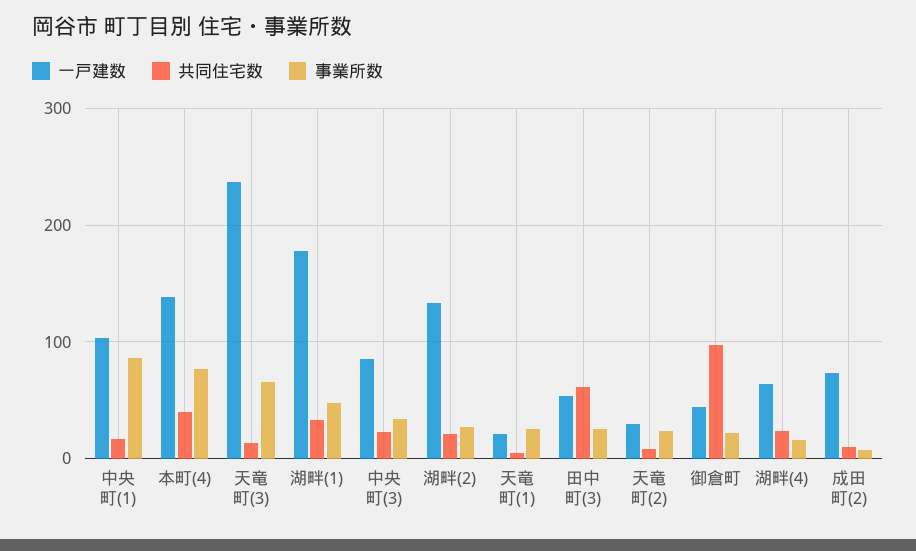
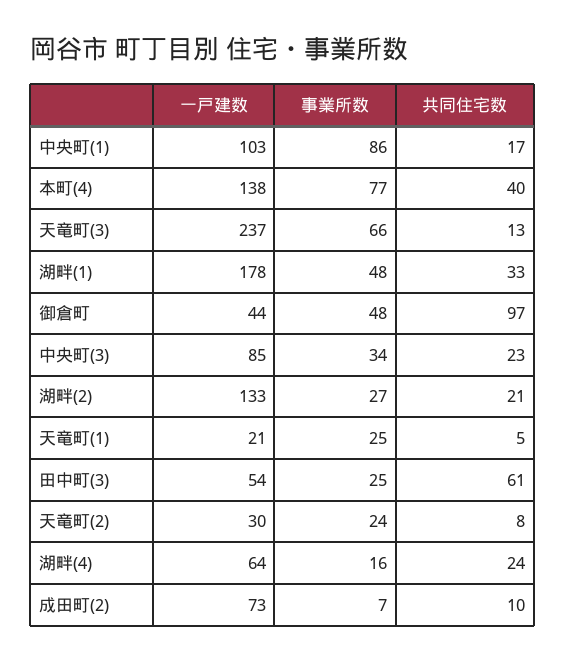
  {
    "一戸建数": {
      "中央町(1)": 103,
      "本町(4)": 138,
      "天竜町(3)": 237,
      "湖畔(1)": 178,
      "中央町(3)": 85,
      "湖畔(2)": 133,
      "天竜町(1)": 21,
      "田中町(3)": 54,
      "天竜町(2)": 30,
      "御倉町": 44,
      "湖畔(4)": 64,
      "成田町(2)": 73
    },
    "共同住宅数": {
      "中央町(1)": 17,
      "本町(4)": 40,
      "天竜町(3)": 13,
      "湖畔(1)": 33,
      "中央町(3)": 23,
      "湖畔(2)": 21,
      "天竜町(1)": 5,
      "田中町(3)": 61,
      "天竜町(2)": 8,
      "御倉町": 97,
      "湖畔(4)": 24,
      "成田町(2)": 10
    },
    "事業所数": {
      "中央町(1)": 86,
      "本町(4)": 77,
      "天竜町(3)": 66,
      "湖畔(1)": 48,
      "中央町(3)": 34,
      "湖畔(2)": 27,
      "天竜町(1)": 25,
      "田中町(3)": 25,
      "天竜町(2)": 24,
-     "御倉町": 20,
+     "御倉町": 48,
      "湖畔(4)": 16,
      "成田町(2)": 7
    }
  }

